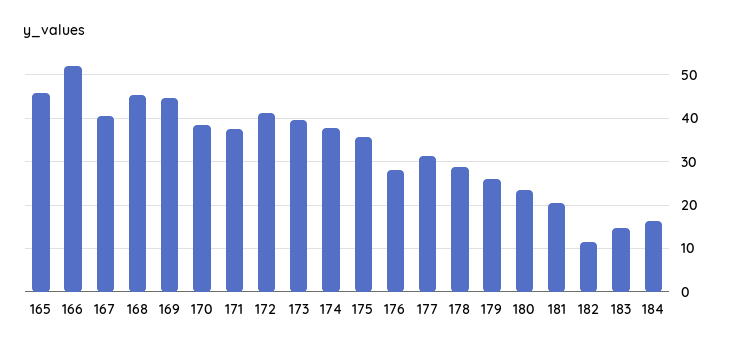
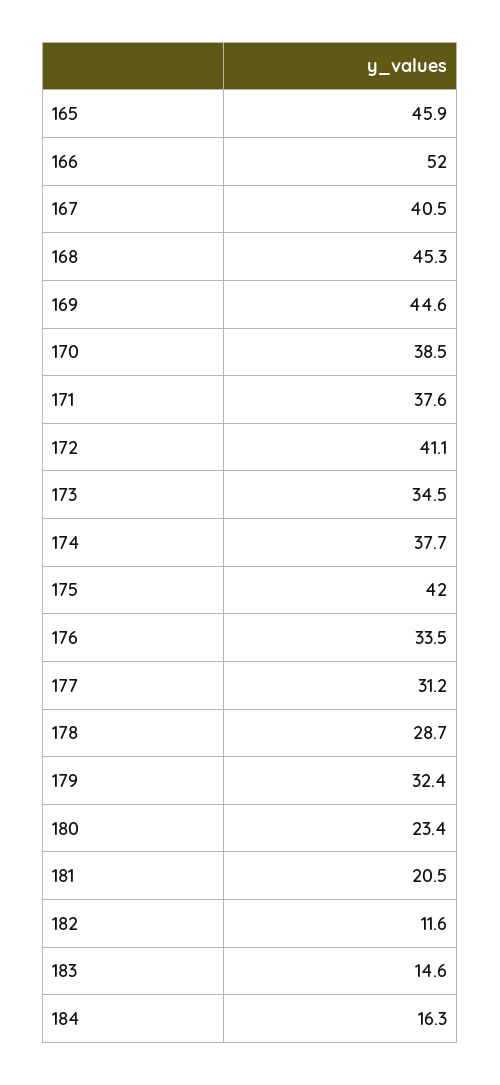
  {
    "165": 45.9,
    "166": 52,
    "167": 40.5,
    "168": 45.3,
    "169": 44.6,
    "170": 38.5,
    "171": 37.6,
    "172": 41.1,
-   "173": 40,
+   "173": 34.5,
    "174": 37.7,
-   "175": 36,
+   "175": 42,
-   "176": 28,
+   "176": 33.5,
    "177": 31.2,
    "178": 28.7,
-   "179": 26,
+   "179": 32.4,
    "180": 23.4,
    "181": 20.5,
    "182": 11.6,
    "183": 14.6,
    "184": 16.3
  }

